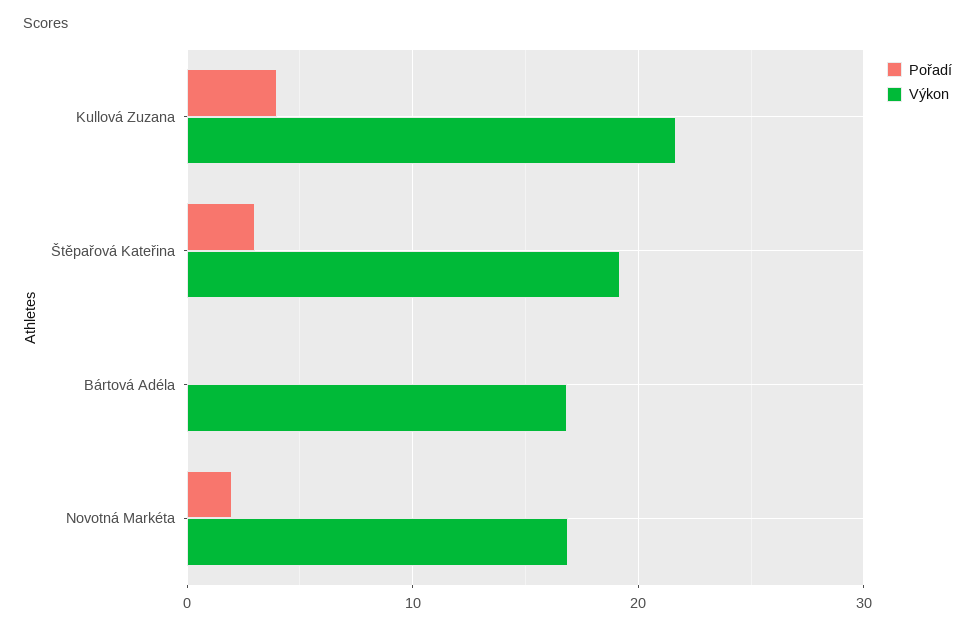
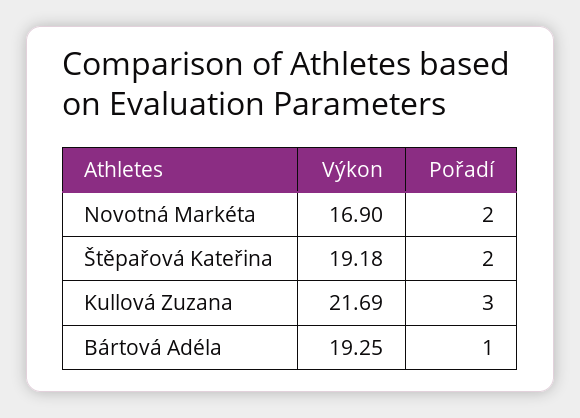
  {
    "Pořadí": {
-     "Kullová Zuzana": 4,
+     "Kullová Zuzana": 3,
-     "Štěpařová Kateřina": 3,
+     "Štěpařová Kateřina": 2,
-     "Bártová Adéla": 0,
+     "Bártová Adéla": 1,
      "Novotná Markéta": 2
    },
    "Výkon": {
      "Kullová Zuzana": 21.69,
      "Štěpařová Kateřina": 19.18,
-     "Bártová Adéla": 17,
+     "Bártová Adéla": 19.25,
      "Novotná Markéta": 16.9
    }
  }

